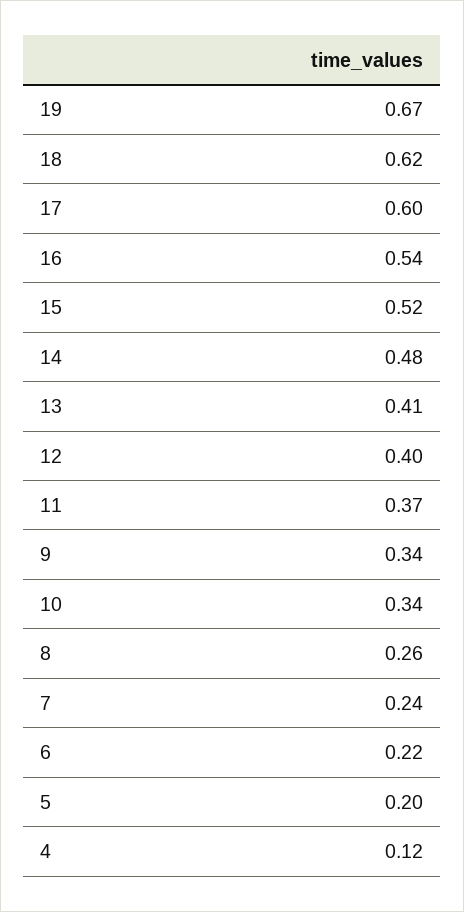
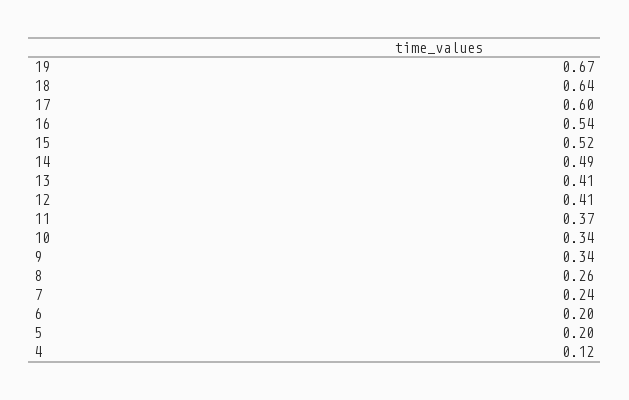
  {
    "19": 0.67,
-   "18": 0.62,
+   "18": 0.64,
    "17": 0.6,
    "16": 0.54,
    "15": 0.52,
-   "14": 0.48,
+   "14": 0.49,
    "13": 0.41,
-   "12": 0.4,
+   "12": 0.41,
    "11": 0.37,
    "9": 0.34,
    "10": 0.34,
    "8": 0.26,
    "7": 0.24,
-   "6": 0.22,
+   "6": 0.2,
    "5": 0.2,
    "4": 0.12
  }

